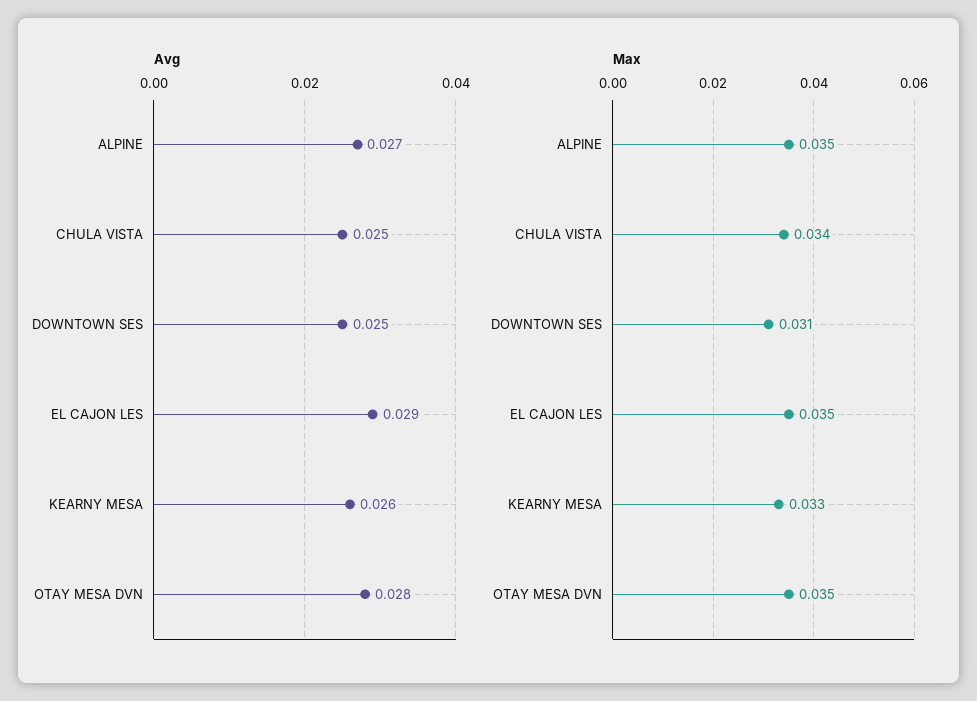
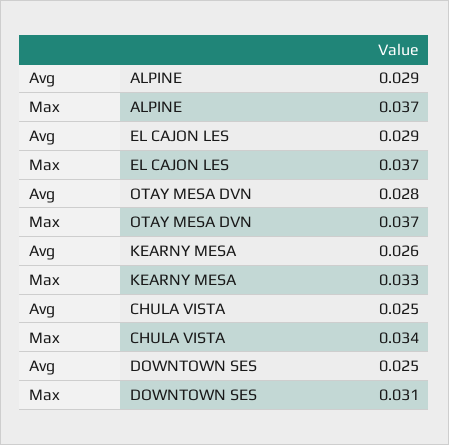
  {
    "Avg": {
-     "ALPINE": 0.027,
+     "ALPINE": 0.029,
      "CHULA VISTA": 0.025,
      "DOWNTOWN SES": 0.025,
      "EL CAJON LES": 0.029,
      "KEARNY MESA": 0.026,
      "OTAY MESA DVN": 0.028
    },
    "Max": {
-     "ALPINE": 0.035,
+     "ALPINE": 0.037,
      "CHULA VISTA": 0.034,
      "DOWNTOWN SES": 0.031,
-     "EL CAJON LES": 0.035,
+     "EL CAJON LES": 0.037,
      "KEARNY MESA": 0.033,
-     "OTAY MESA DVN": 0.035
+     "OTAY MESA DVN": 0.037
    }
  }

